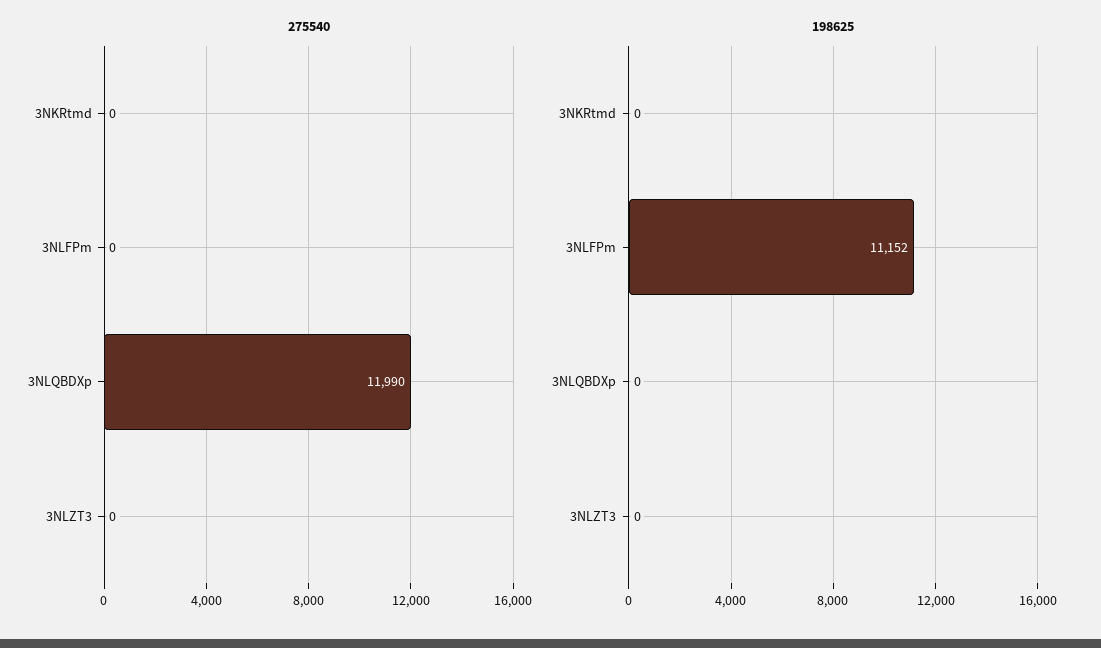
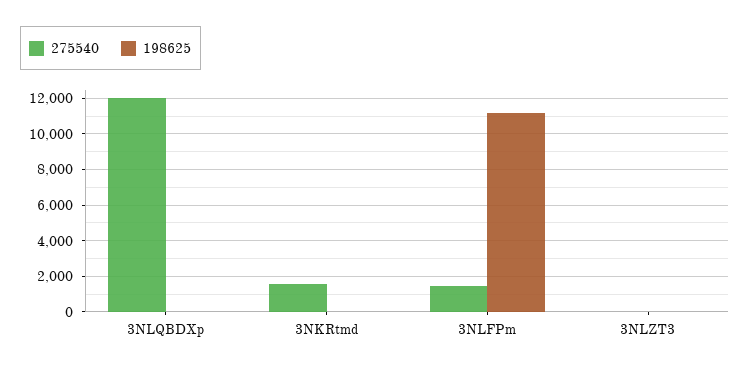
  {
    "275540": {
-     "3NKRtmd": 0,
+     "3NKRtmd": 1500,
-     "3NLFPm": 0,
+     "3NLFPm": 1500,
      "3NLQBDXp": 11990,
      "3NLZT3": 0
    },
    "198625": {
      "3NKRtmd": 0,
      "3NLFPm": 11152,
      "3NLQBDXp": 0,
      "3NLZT3": 0
    }
  }

